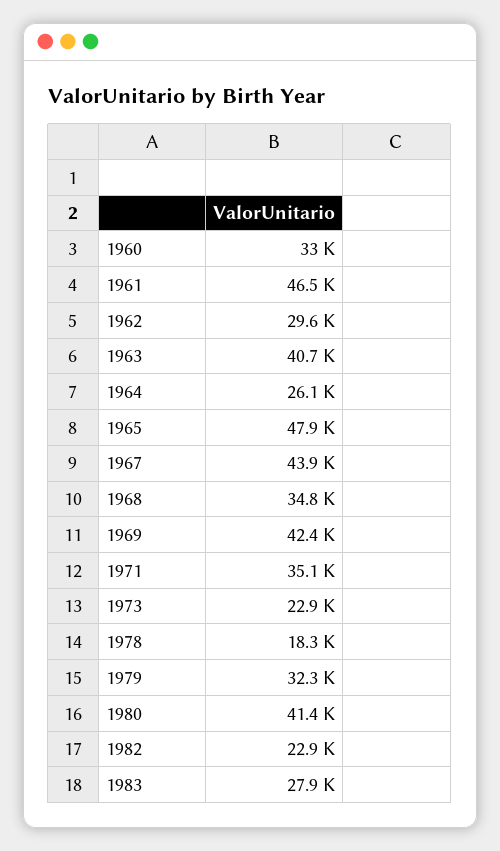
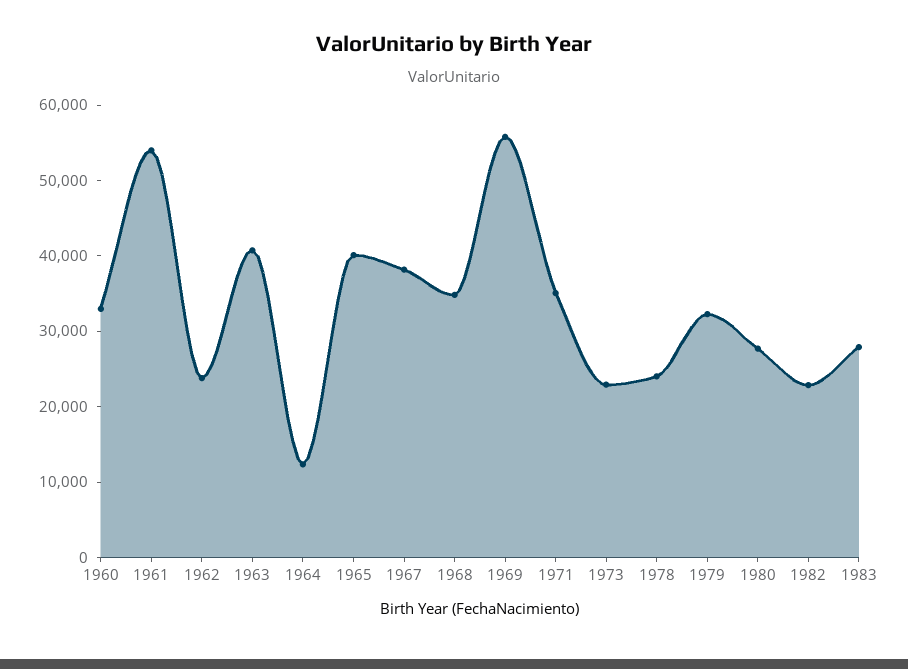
  {
    "1960": 33000,
-   "1961": 46500,
+   "1961": 54000,
-   "1962": 29600,
+   "1962": 24000,
    "1963": 40700,
-   "1964": 26100,
+   "1964": 12000,
-   "1965": 47900,
+   "1965": 40000,
-   "1967": 43900,
+   "1967": 38000,
    "1968": 34800,
-   "1969": 42400,
+   "1969": 56000,
    "1971": 35100,
    "1973": 22900,
-   "1978": 18300,
+   "1978": 24000,
    "1979": 32300,
-   "1980": 41400,
+   "1980": 28000,
    "1982": 22900,
    "1983": 27900
  }

